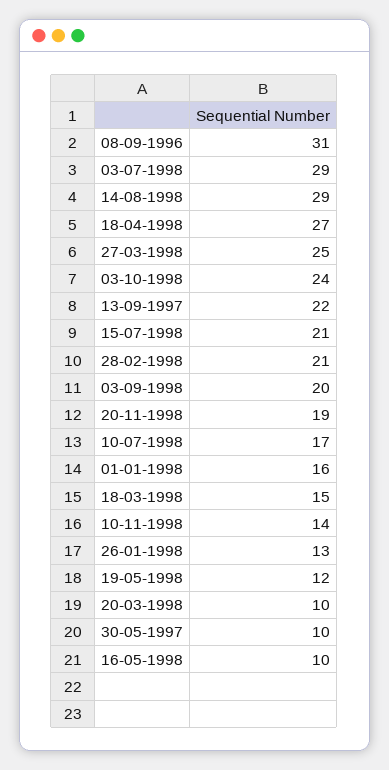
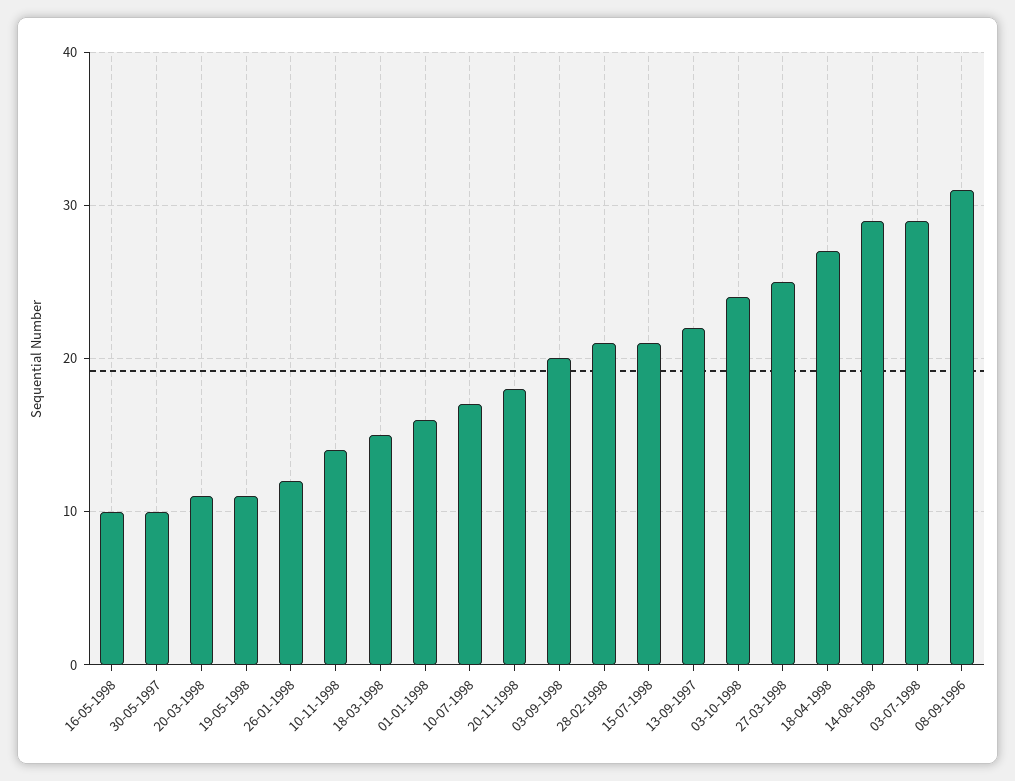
  {
    "08-09-1996": 31,
    "03-07-1998": 29,
    "14-08-1998": 29,
    "18-04-1998": 27,
    "27-03-1998": 25,
    "03-10-1998": 24,
    "13-09-1997": 22,
    "15-07-1998": 21,
    "28-02-1998": 21,
    "03-09-1998": 20,
-   "20-11-1998": 19,
+   "20-11-1998": 18,
    "10-07-1998": 17,
    "01-01-1998": 16,
    "18-03-1998": 15,
    "10-11-1998": 14,
-   "26-01-1998": 13,
+   "26-01-1998": 12,
-   "19-05-1998": 12,
+   "19-05-1998": 11,
-   "20-03-1998": 10,
+   "20-03-1998": 11,
    "30-05-1997": 10,
    "16-05-1998": 10
  }

